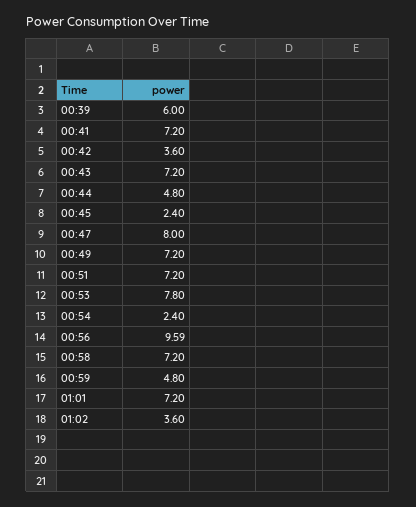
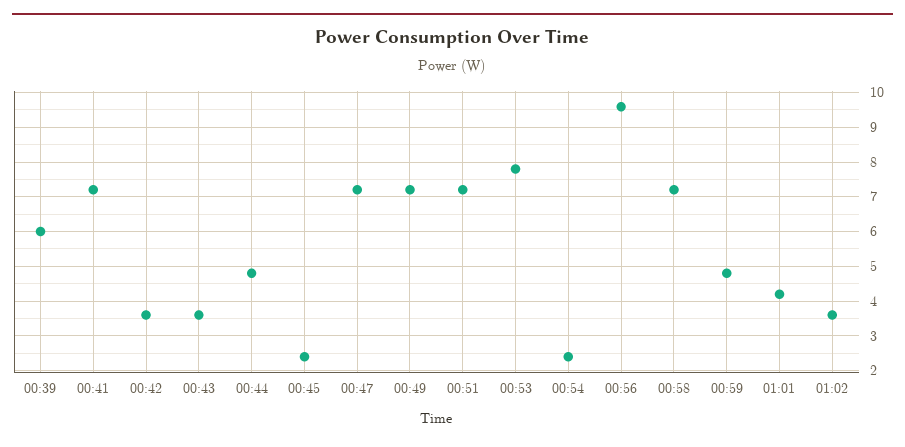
  {
    "00:39": 6,
    "00:41": 7.2,
    "00:42": 3.6,
-   "00:43": 7.2,
+   "00:43": 3.6,
    "00:44": 4.8,
    "00:45": 2.4,
-   "00:47": 8,
+   "00:47": 7.2,
    "00:49": 7.2,
    "00:51": 7.2,
    "00:53": 7.8,
    "00:54": 2.4,
    "00:56": 9.59,
    "00:58": 7.2,
    "00:59": 4.8,
-   "01:01": 7.2,
+   "01:01": 4.2,
    "01:02": 3.6
  }

